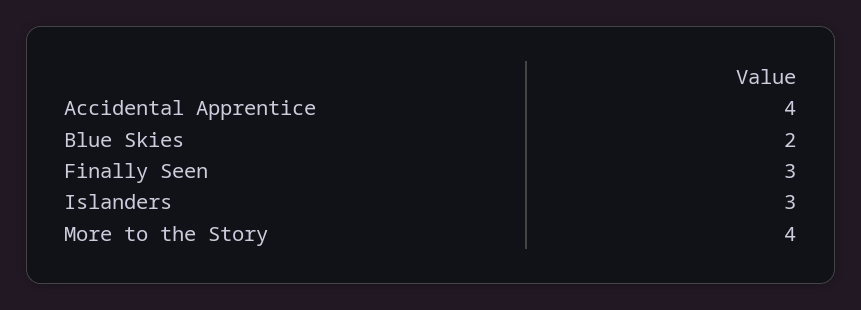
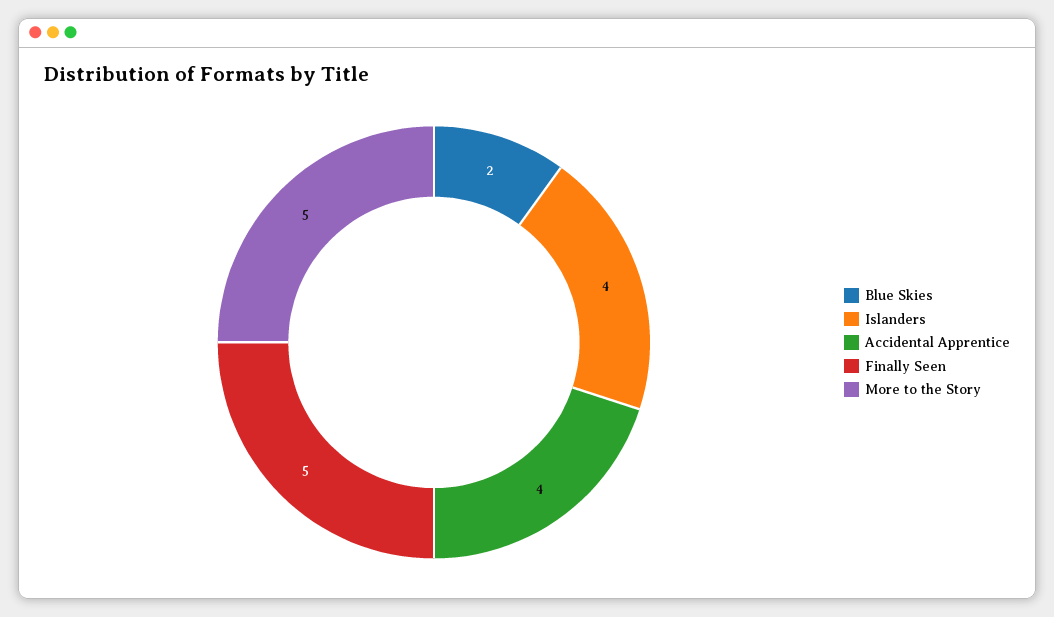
  {
    "Accidental Apprentice": 4,
    "Blue Skies": 2,
-   "Finally Seen": 3,
+   "Finally Seen": 5,
-   "Islanders": 3,
+   "Islanders": 4,
-   "More to the Story": 4
+   "More to the Story": 5
  }

